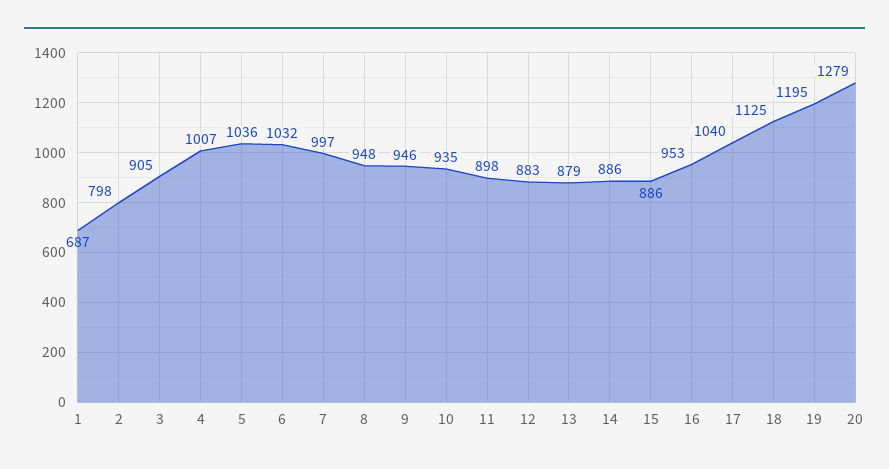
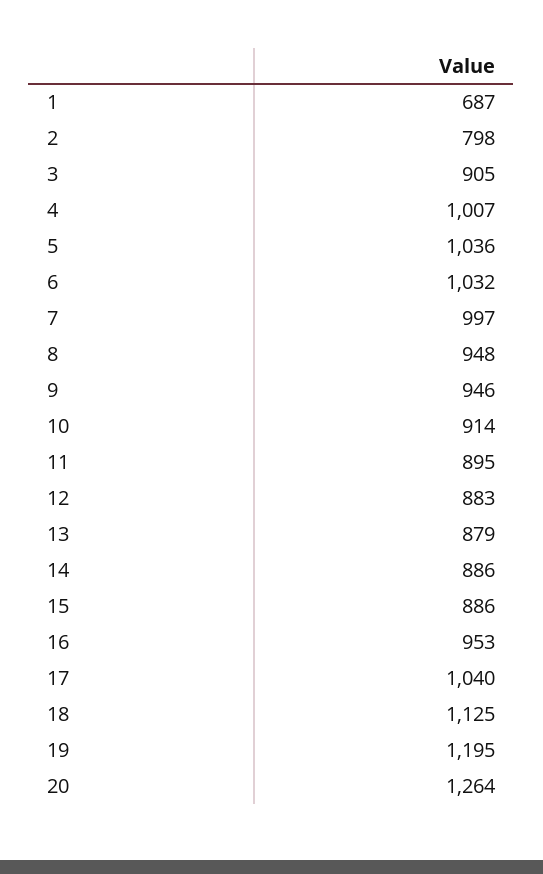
  {
    "1": 687,
    "2": 798,
    "3": 905,
    "4": 1007,
    "5": 1036,
    "6": 1032,
    "7": 997,
    "8": 948,
    "9": 946,
-   "10": 935,
+   "10": 914,
-   "11": 898,
+   "11": 895,
    "12": 883,
    "13": 879,
    "14": 886,
    "15": 886,
    "16": 953,
    "17": 1040,
    "18": 1125,
    "19": 1195,
-   "20": 1279
+   "20": 1264
  }

